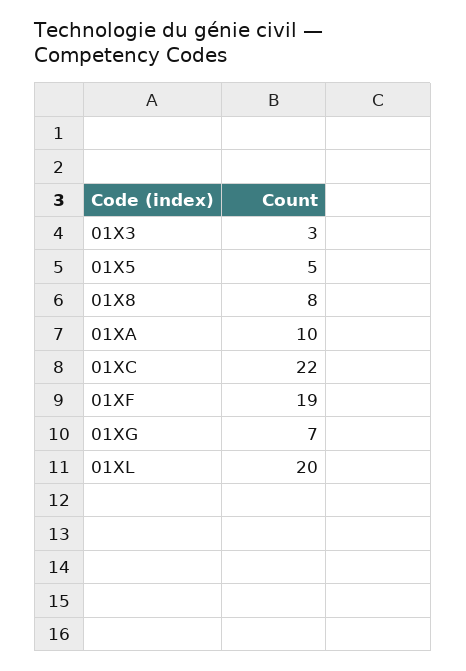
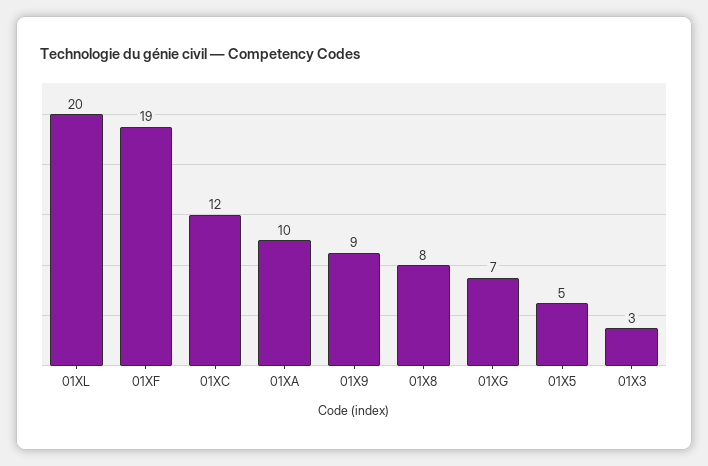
  {
    "01X3": 3,
    "01X5": 5,
    "01X8": 8,
    "01XA": 10,
-   "01XC": 22,
+   "01XC": 12,
    "01XF": 19,
    "01XG": 7,
-   "01XL": 20
+   "01XL": 20,
+   "01X9": 9
  }

